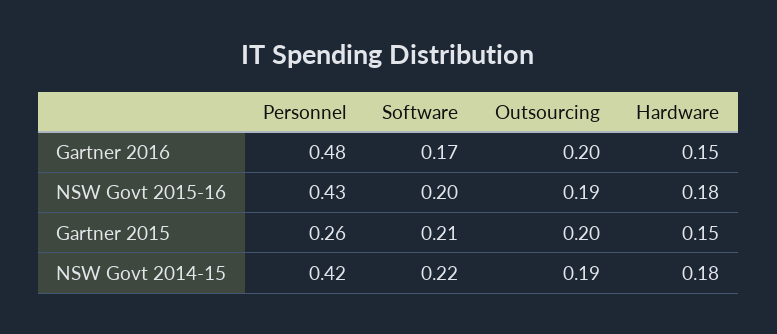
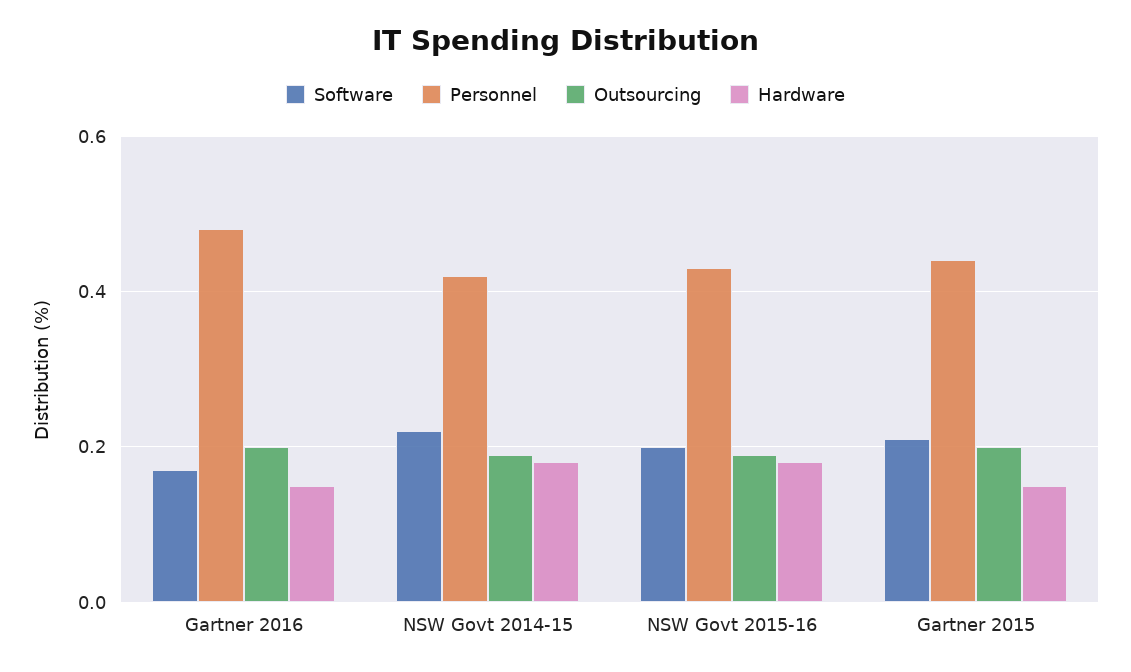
  {
    "Personnel": {
      "Gartner 2016": 0.48,
      "NSW Govt 2015-16": 0.43,
-     "Gartner 2015": 0.26,
+     "Gartner 2015": 0.45,
      "NSW Govt 2014-15": 0.42
    },
    "Software": {
      "Gartner 2016": 0.17,
      "NSW Govt 2015-16": 0.2,
      "Gartner 2015": 0.21,
      "NSW Govt 2014-15": 0.22
    },
    "Outsourcing": {
      "Gartner 2016": 0.2,
      "NSW Govt 2015-16": 0.19,
      "Gartner 2015": 0.2,
      "NSW Govt 2014-15": 0.19
    },
    "Hardware": {
      "Gartner 2016": 0.15,
      "NSW Govt 2015-16": 0.18,
      "Gartner 2015": 0.15,
      "NSW Govt 2014-15": 0.18
    }
  }

